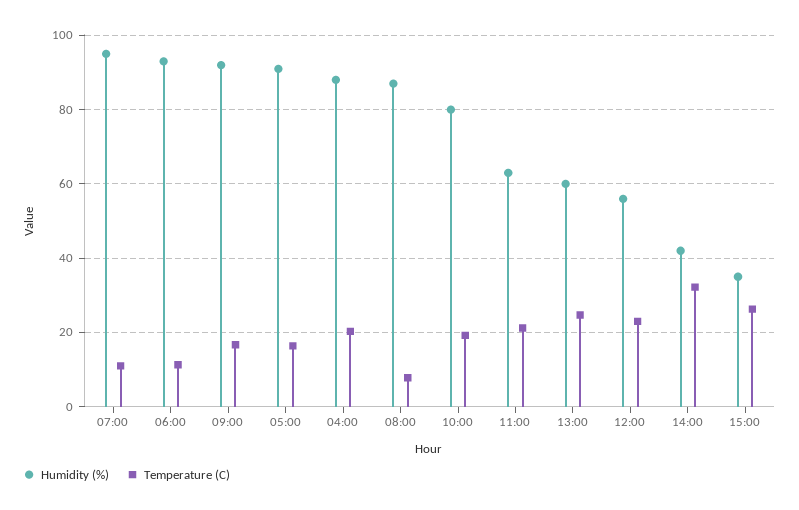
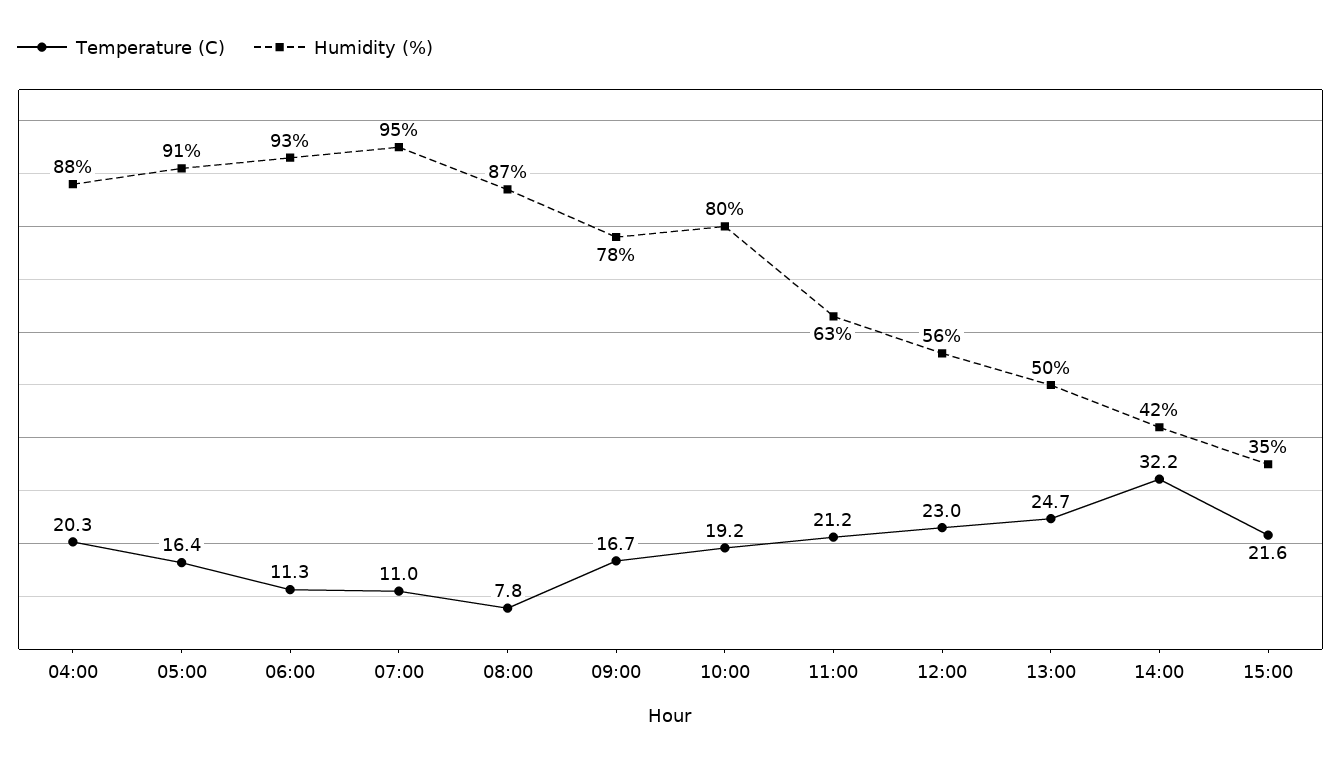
  {
    "Humidity (%)": {
      "07:00": 95,
      "06:00": 93,
-     "09:00": 92,
+     "09:00": 78,
      "05:00": 91,
      "04:00": 88,
      "08:00": 87,
      "10:00": 80,
      "11:00": 63,
-     "13:00": 60,
+     "13:00": 50,
      "12:00": 56,
      "14:00": 42,
      "15:00": 35
    },
    "Temperature (C)": {
      "07:00": 11,
      "06:00": 11.3,
      "09:00": 16.7,
      "05:00": 16.4,
      "04:00": 20.3,
      "08:00": 7.8,
      "10:00": 19.2,
      "11:00": 21.2,
      "13:00": 24.7,
      "12:00": 23,
      "14:00": 32.2,
-     "15:00": 26
+     "15:00": 21.6
    }
  }

